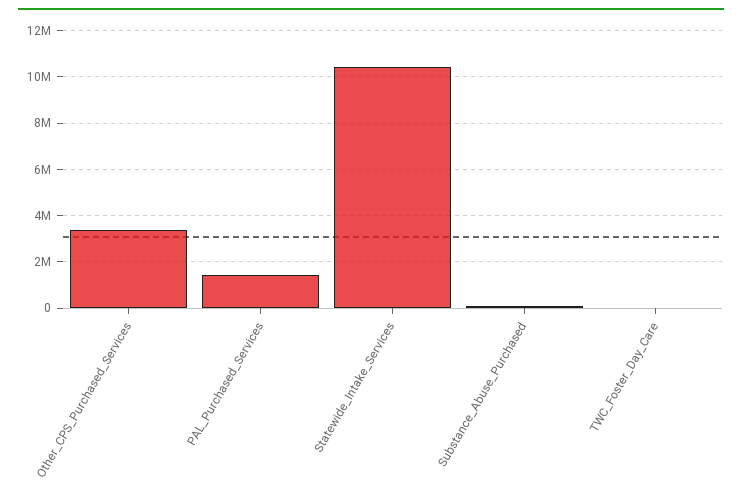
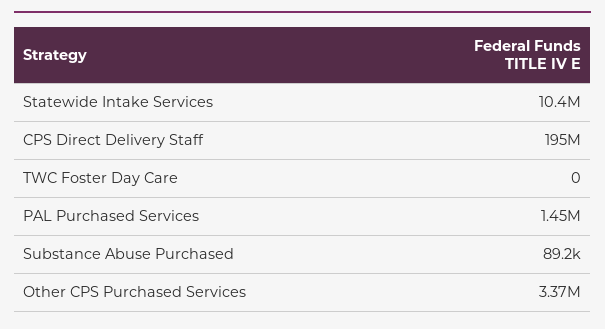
  {
    "Other_CPS_Purchased_Services": 3370000,
    "PAL_Purchased_Services": 1450000,
    "Statewide_Intake_Services": 10400000,
    "Substance_Abuse_Purchased": 89200,
-   "TWC_Foster_Day_Care": 0
+   "TWC_Foster_Day_Care": 0,
+   "CPS Direct Delivery Staff": 195000000
  }

